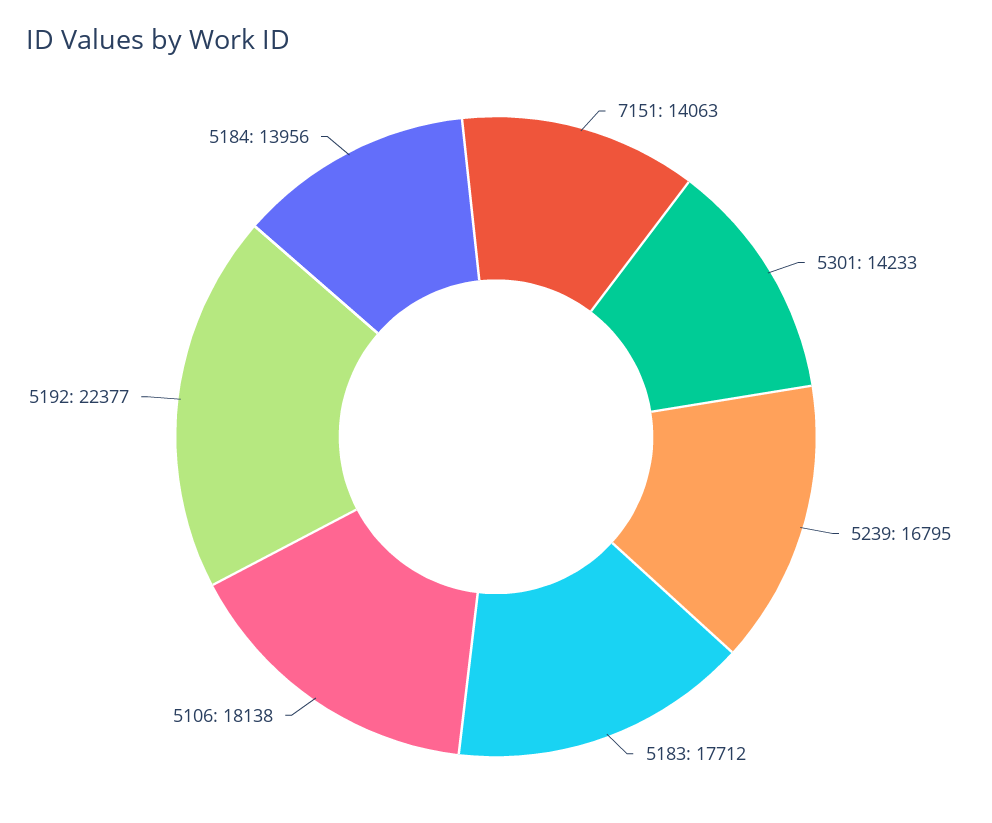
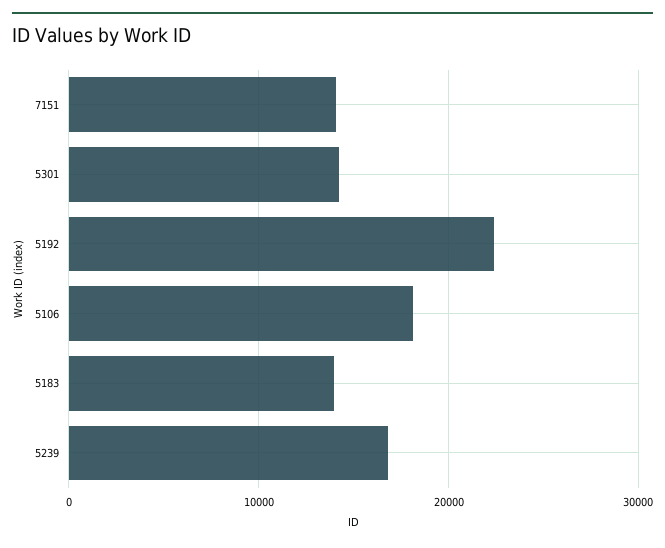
  {
    "7151": 14063,
    "5301": 14233,
    "5239": 16795,
-   "5183": 17712,
+   "5183": 14000,
    "5106": 18138,
-   "5192": 22377,
+   "5192": 22377
-   "5184": 13956
  }

